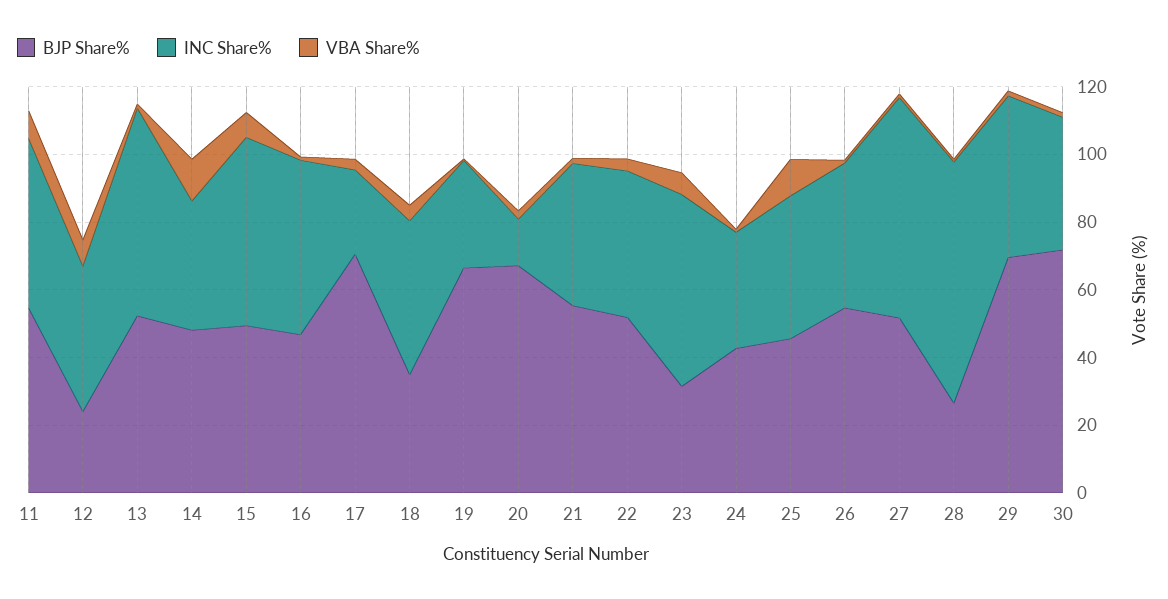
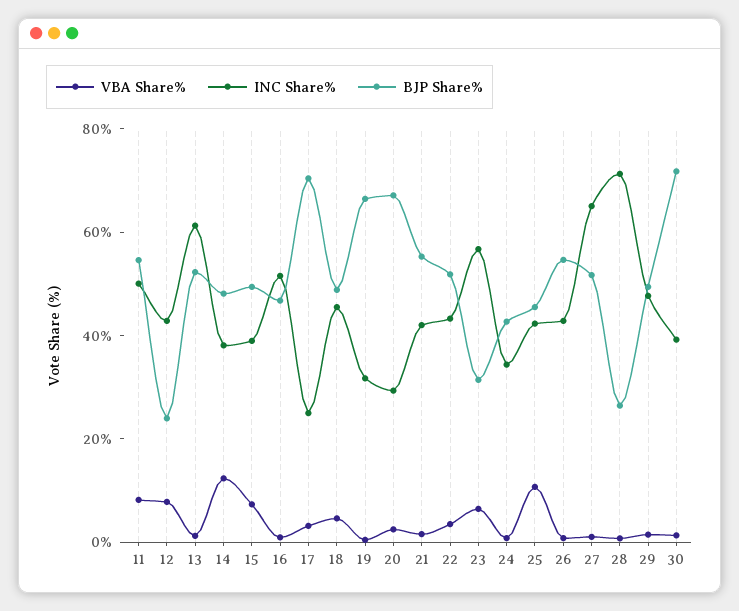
  {
    "BJP Share%": {
      "11": 55,
      "12": 25,
      "13": 50,
      "14": 50,
      "15": 50,
      "16": 45,
      "17": 70,
-     "18": 35,
+     "18": 50,
      "19": 65,
      "20": 65,
      "21": 55,
      "22": 50,
      "23": 30,
      "24": 45,
      "25": 45,
      "26": 55,
      "27": 50,
      "28": 25,
-     "29": 70,
+     "29": 50,
      "30": 70
    },
    "INC Share%": {
      "11": 50,
      "12": 45,
      "13": 60,
      "14": 40,
-     "15": 55,
+     "15": 40,
      "16": 50,
      "17": 25,
      "18": 45,
      "19": 30,
-     "20": 15,
+     "20": 30,
      "21": 40,
      "22": 45,
      "23": 55,
      "24": 35,
      "25": 40,
      "26": 45,
      "27": 65,
      "28": 70,
      "29": 50,
      "30": 40
    },
    "VBA Share%": {
      "11": 10,
      "12": 10,
      "13": 0,
      "14": 10,
      "15": 5,
      "16": 0,
      "17": 5,
      "18": 5,
      "19": 0,
      "20": 0,
      "21": 0,
      "22": 5,
      "23": 5,
      "24": 0,
      "25": 10,
      "26": 0,
      "27": 0,
      "28": 0,
      "29": 0,
      "30": 0
    }
  }

